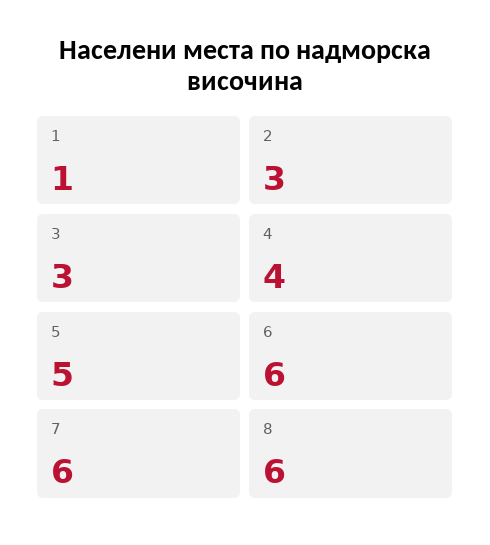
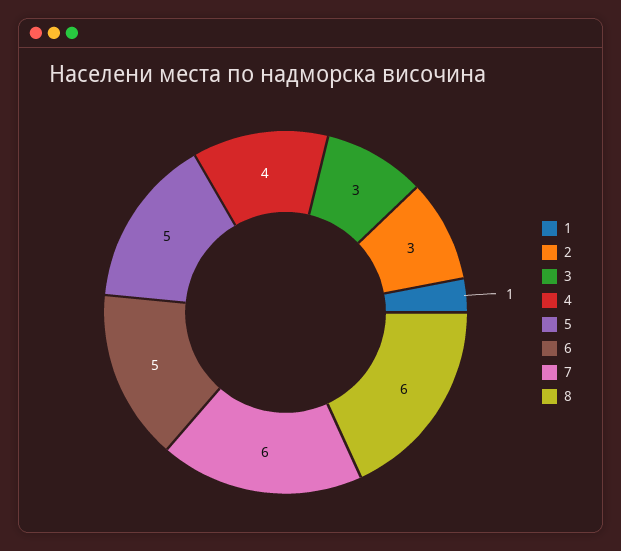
  {
    "1": 1,
    "2": 3,
    "3": 3,
    "4": 4,
    "5": 5,
-   "6": 6,
+   "6": 5,
    "7": 6,
    "8": 6
  }

